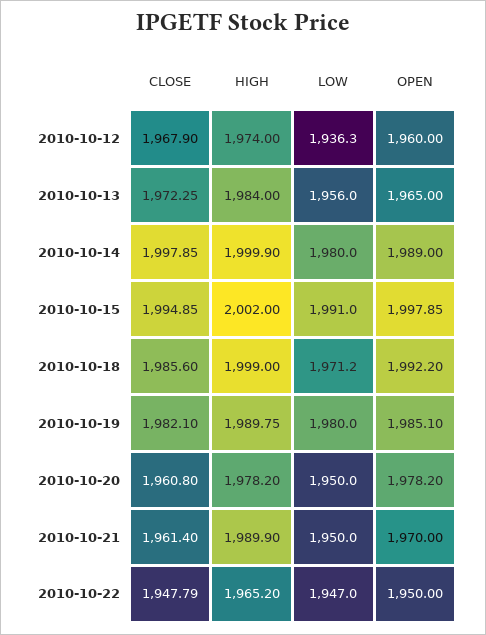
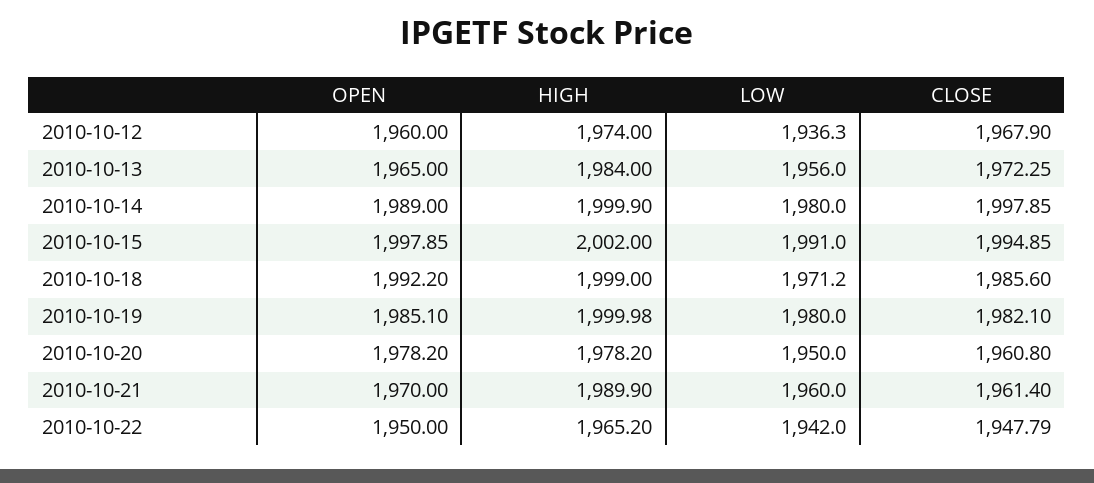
  {
    "CLOSE": {
      "2010-10-12": 1967.9,
      "2010-10-13": 1972.25,
      "2010-10-14": 1997.85,
      "2010-10-15": 1994.85,
      "2010-10-18": 1985.6,
      "2010-10-19": 1982.1,
      "2010-10-20": 1960.8,
      "2010-10-21": 1961.4,
      "2010-10-22": 1947.79
    },
    "HIGH": {
      "2010-10-12": 1974,
      "2010-10-13": 1984,
      "2010-10-14": 1999.9,
      "2010-10-15": 2002,
      "2010-10-18": 1999,
-     "2010-10-19": 1989.75,
+     "2010-10-19": 1999.98,
      "2010-10-20": 1978.2,
      "2010-10-21": 1989.9,
      "2010-10-22": 1965.2
    },
    "LOW": {
      "2010-10-12": 1936.3,
      "2010-10-13": 1956,
      "2010-10-14": 1980,
      "2010-10-15": 1991,
      "2010-10-18": 1971.2,
      "2010-10-19": 1980,
      "2010-10-20": 1950,
-     "2010-10-21": 1950,
+     "2010-10-21": 1960,
-     "2010-10-22": 1947
+     "2010-10-22": 1942
    },
    "OPEN": {
      "2010-10-12": 1960,
      "2010-10-13": 1965,
      "2010-10-14": 1989,
      "2010-10-15": 1997.85,
      "2010-10-18": 1992.2,
      "2010-10-19": 1985.1,
      "2010-10-20": 1978.2,
      "2010-10-21": 1970,
      "2010-10-22": 1950
    }
  }

